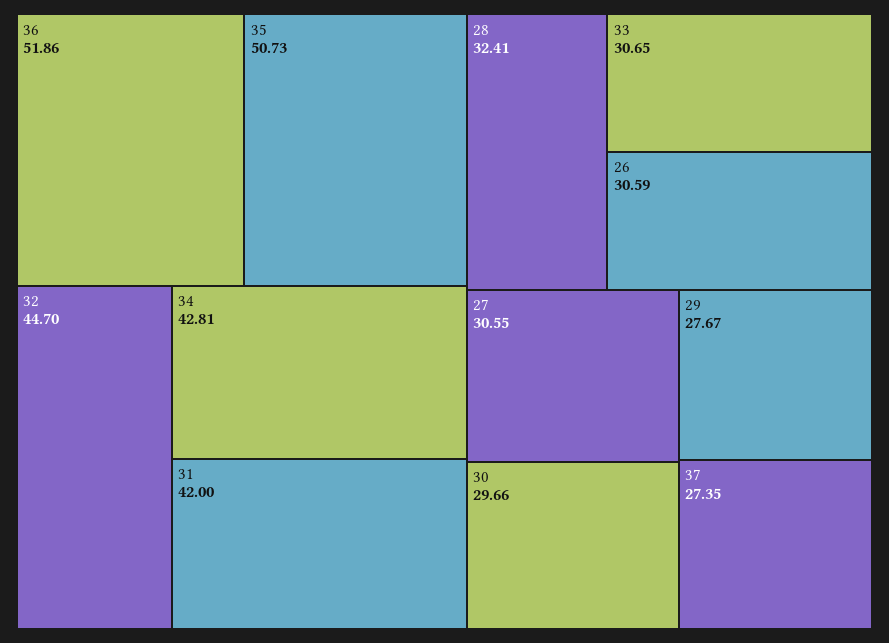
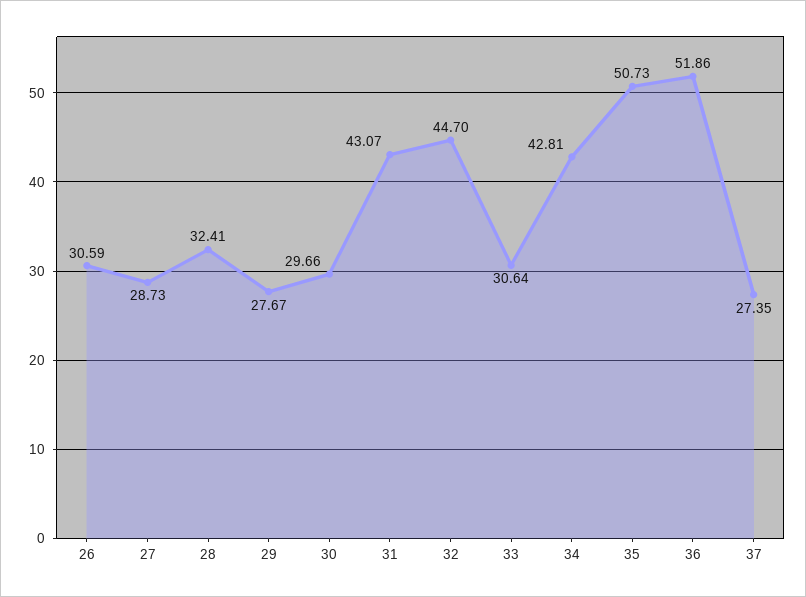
  {
    "36": 51.86,
    "35": 50.73,
    "32": 44.7,
    "34": 42.81,
-   "31": 42,
+   "31": 43.07,
    "28": 32.41,
-   "33": 30.65,
+   "33": 30.64,
    "26": 30.59,
-   "27": 30.55,
+   "27": 28.73,
    "30": 29.66,
    "29": 27.67,
    "37": 27.35
  }

